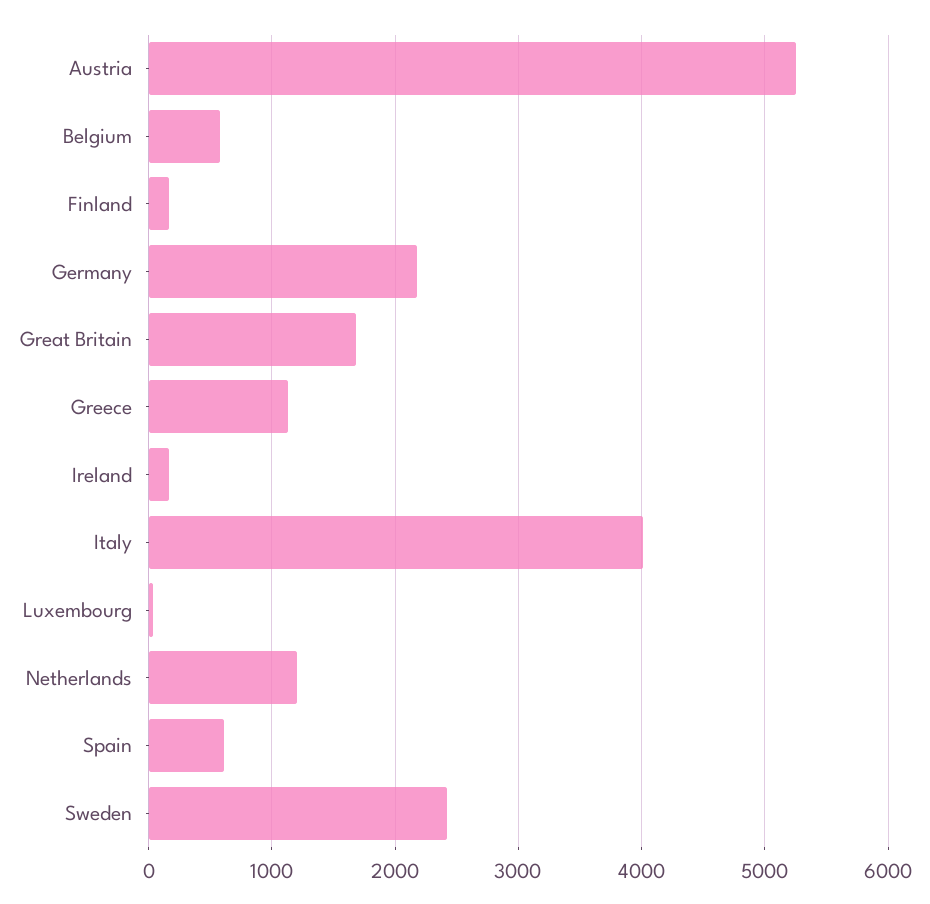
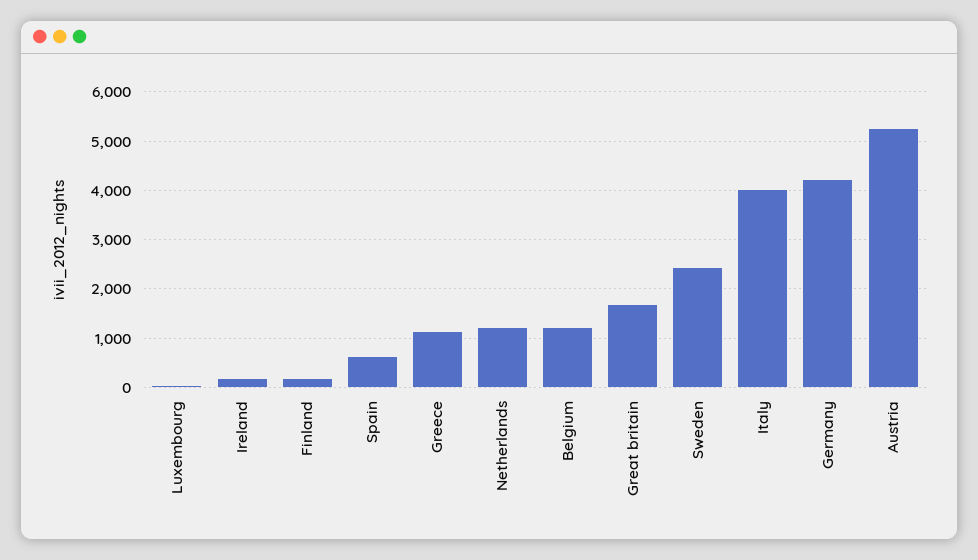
  {
    "Austria": 5300,
-   "Belgium": 600,
+   "Belgium": 1200,
    "Finland": 200,
-   "Germany": 2200,
+   "Germany": 4200,
    "Great Britain": 1700,
    "Greece": 1100,
    "Ireland": 200,
    "Italy": 4000,
    "Luxembourg": 0,
    "Netherlands": 1200,
    "Spain": 600,
    "Sweden": 2400
  }

